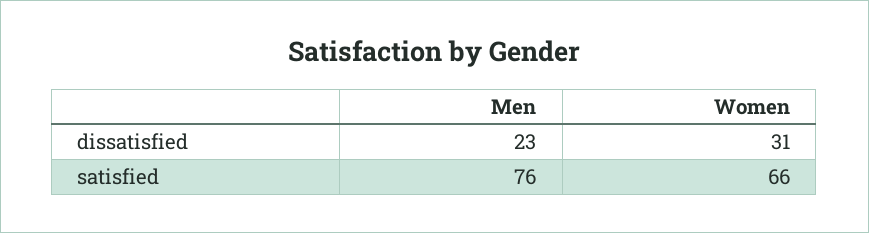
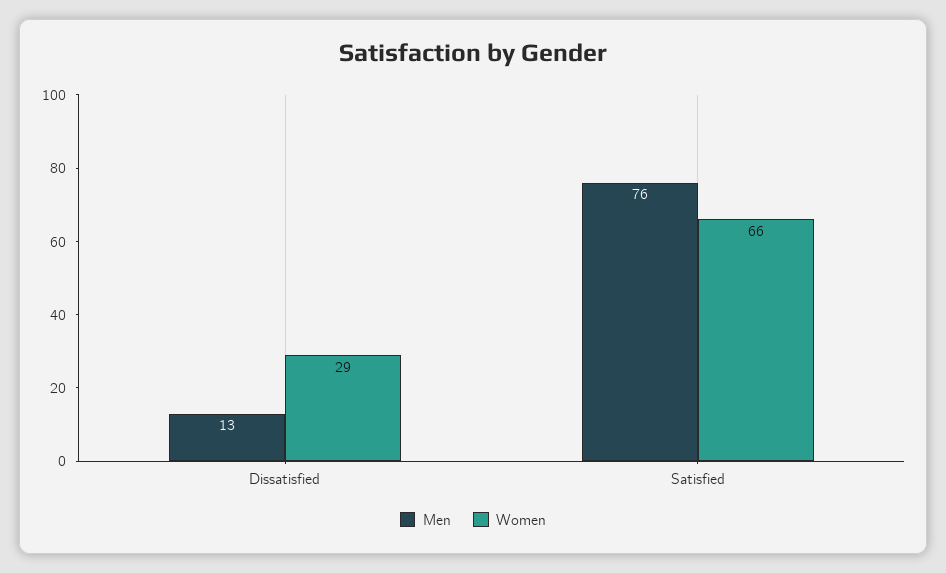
  {
    "Men": {
-     "dissatisfied": 23,
+     "dissatisfied": 13,
      "satisfied": 76
    },
    "Women": {
-     "dissatisfied": 31,
+     "dissatisfied": 29,
      "satisfied": 66
    }
  }

